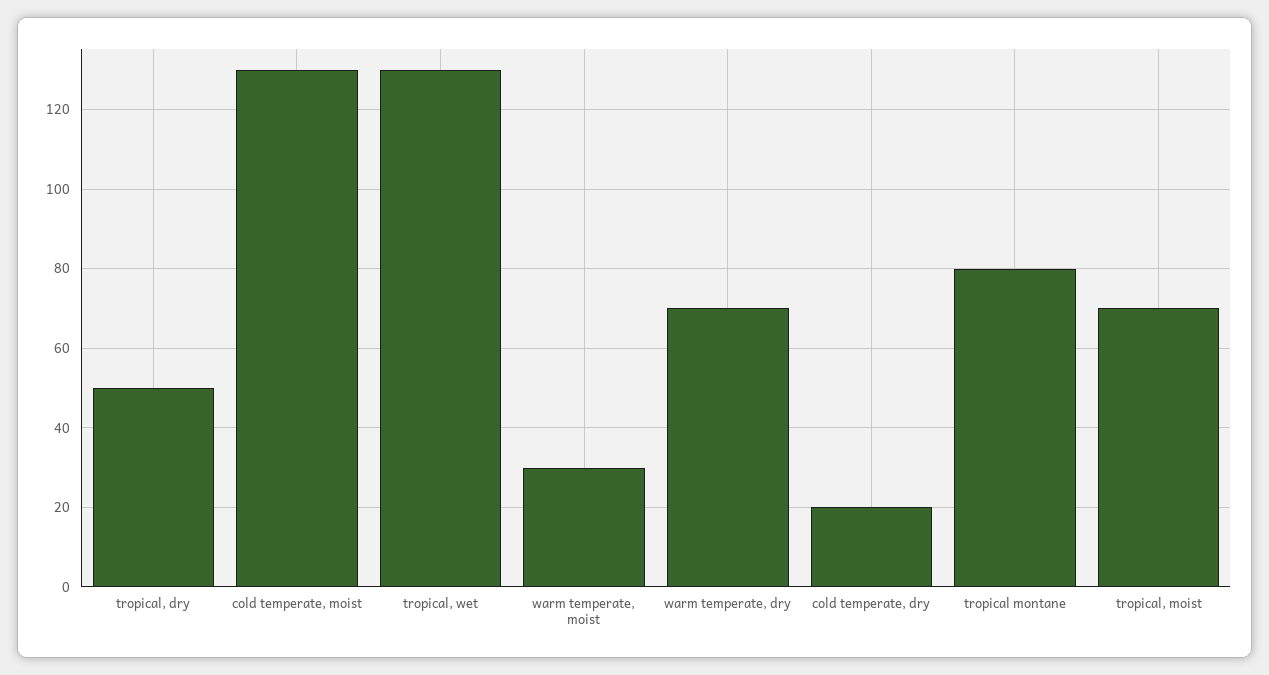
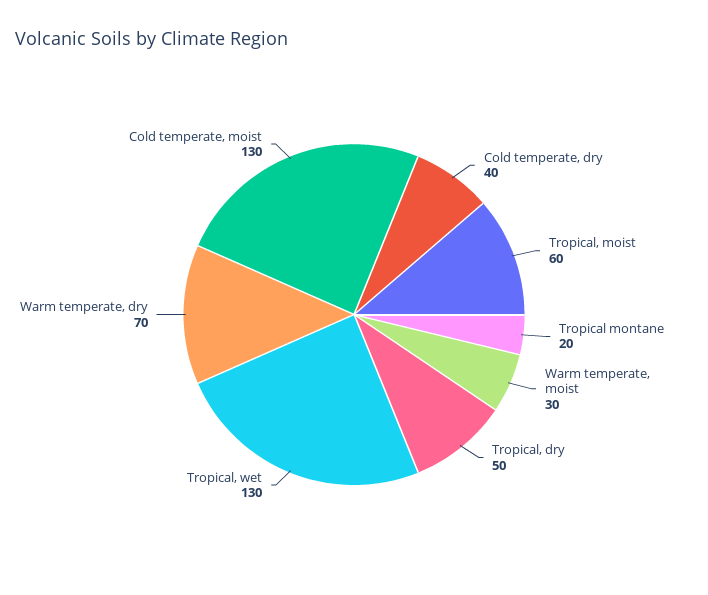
  {
    "tropical, dry": 50,
    "cold temperate, moist": 130,
    "tropical, wet": 130,
    "warm temperate, moist": 30,
    "warm temperate, dry": 70,
-   "cold temperate, dry": 20,
+   "cold temperate, dry": 40,
-   "tropical montane": 80,
+   "tropical montane": 20,
-   "tropical, moist": 70
+   "tropical, moist": 60
  }

